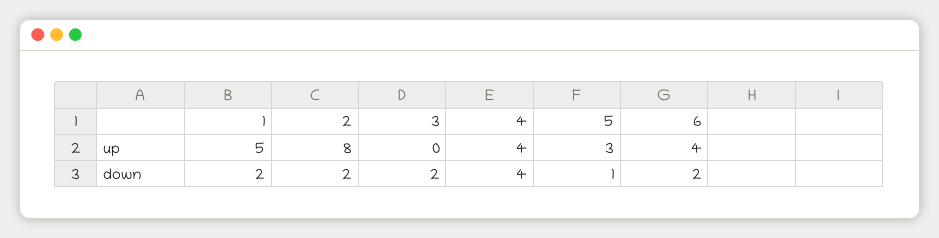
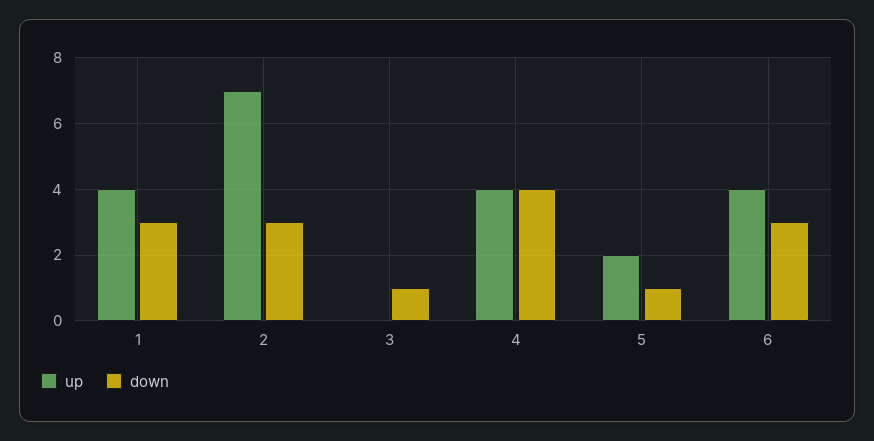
  {
    "up": {
-     "1": 5,
+     "1": 4,
-     "2": 8,
+     "2": 7,
      "3": 0,
      "4": 4,
-     "5": 3,
+     "5": 2,
      "6": 4
    },
    "down": {
-     "1": 2,
+     "1": 3,
-     "2": 2,
+     "2": 3,
-     "3": 2,
+     "3": 1,
      "4": 4,
      "5": 1,
-     "6": 2
+     "6": 3
    }
  }

